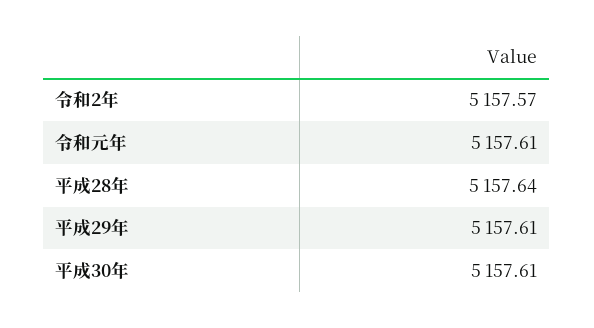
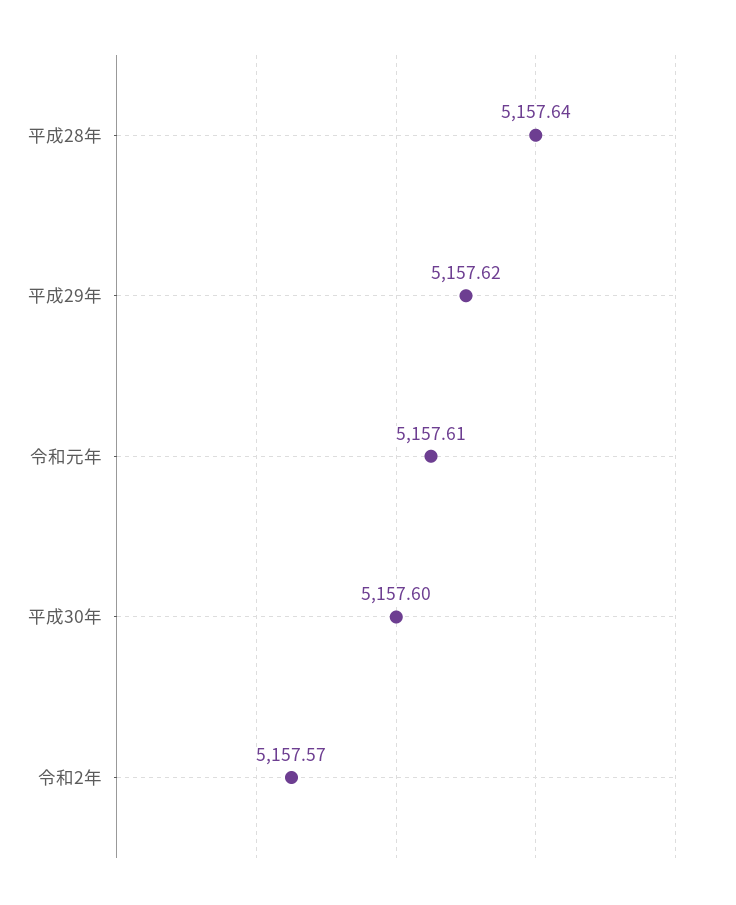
  {
    "令和2年": 5157.57,
    "令和元年": 5157.61,
    "平成28年": 5157.64,
-   "平成29年": 5157.61,
+   "平成29年": 5157.62,
-   "平成30年": 5157.61
+   "平成30年": 5157.6
  }

